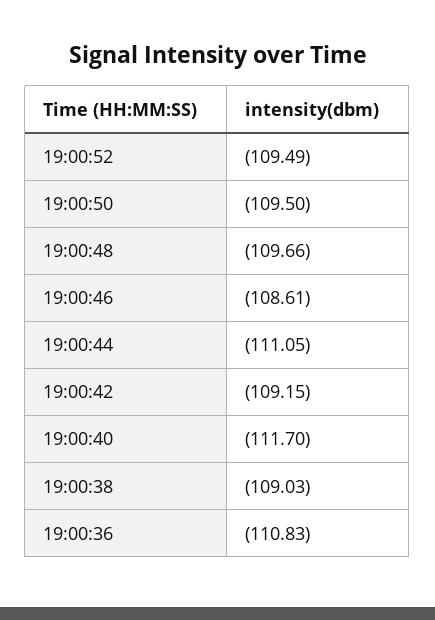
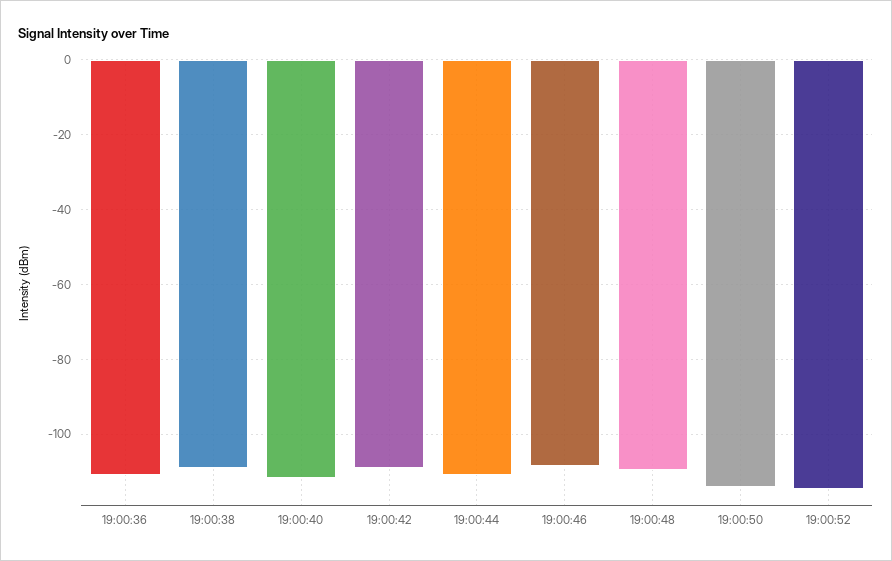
  {
-   "19:00:52": -109.49,
+   "19:00:52": -114,
-   "19:00:50": -109.5,
+   "19:00:50": -114,
    "19:00:48": -109.66,
    "19:00:46": -108.61,
    "19:00:44": -111.05,
    "19:00:42": -109.15,
    "19:00:40": -111.7,
    "19:00:38": -109.03,
    "19:00:36": -110.83
  }

